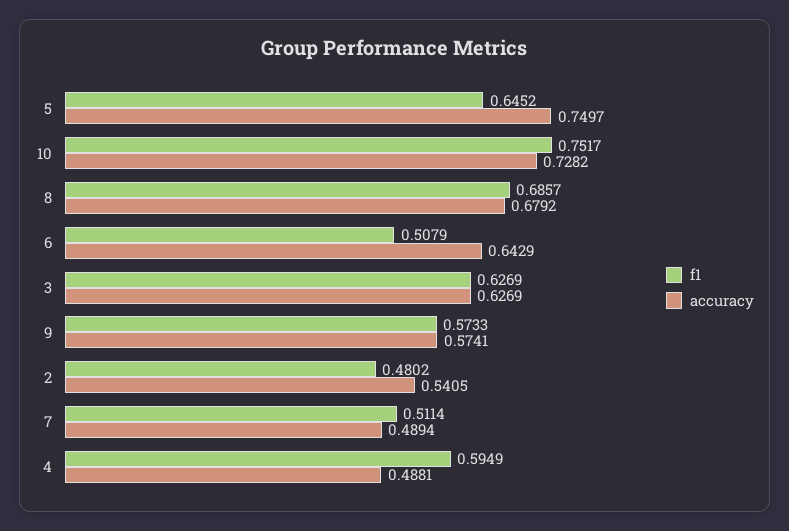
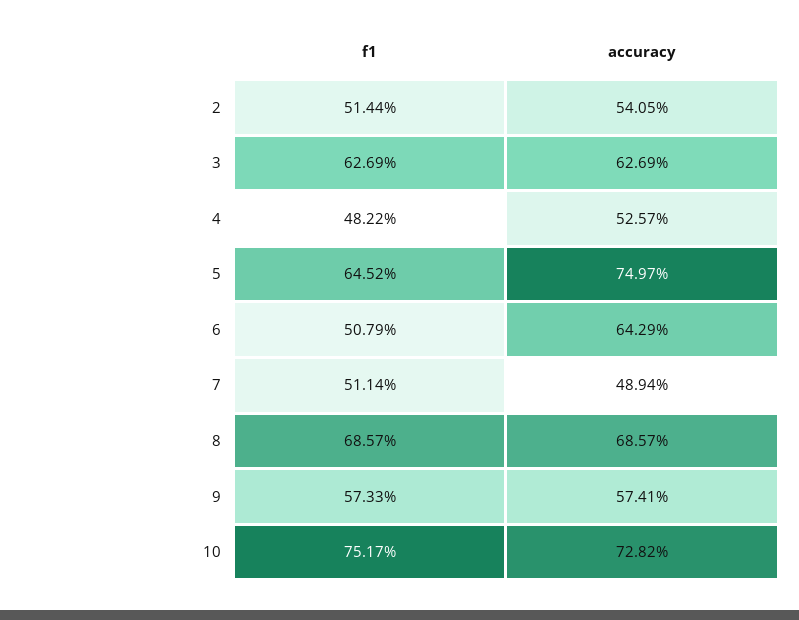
  {
    "f1": {
      "5": 0.6452,
      "10": 0.7517,
      "8": 0.6857,
      "6": 0.5079,
      "3": 0.6269,
      "9": 0.5733,
-     "2": 0.4802,
+     "2": 0.5144,
      "7": 0.5114,
-     "4": 0.5949
+     "4": 0.4822
    },
    "accuracy": {
      "5": 0.7497,
      "10": 0.7282,
-     "8": 0.6792,
+     "8": 0.6857,
      "6": 0.6429,
      "3": 0.6269,
      "9": 0.5741,
      "2": 0.5405,
      "7": 0.4894,
-     "4": 0.4881
+     "4": 0.5257
    }
  }

